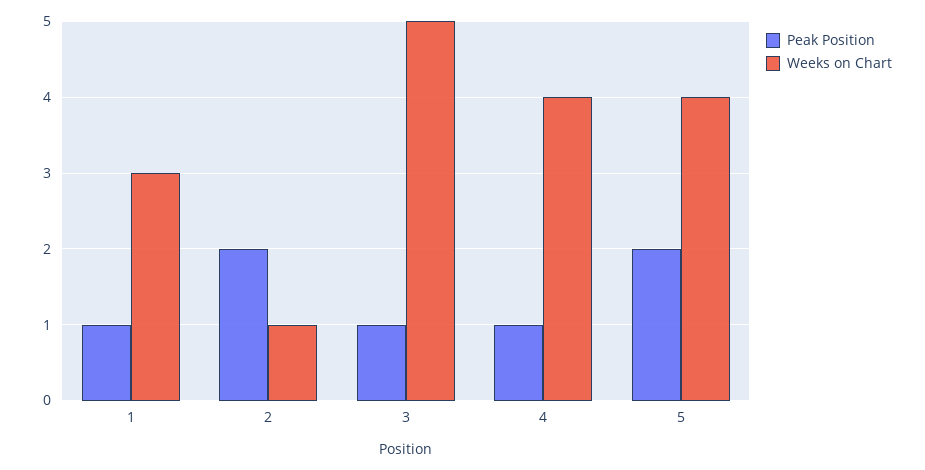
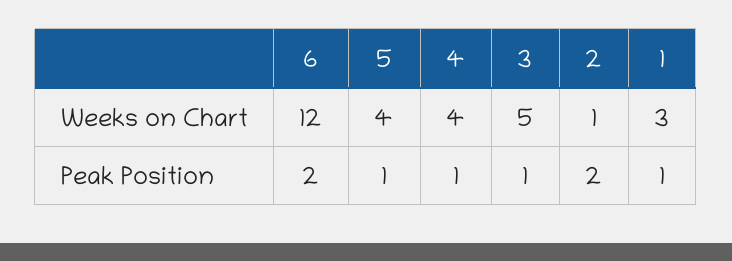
  {
    "Peak Position": {
      "1": 1,
      "2": 2,
      "3": 1,
      "4": 1,
-     "5": 2
+     "5": 1,
+     "6": 2
    },
    "Weeks on Chart": {
      "1": 3,
      "2": 1,
      "3": 5,
      "4": 4,
-     "5": 4
+     "5": 4,
+     "6": 12
    }
  }

